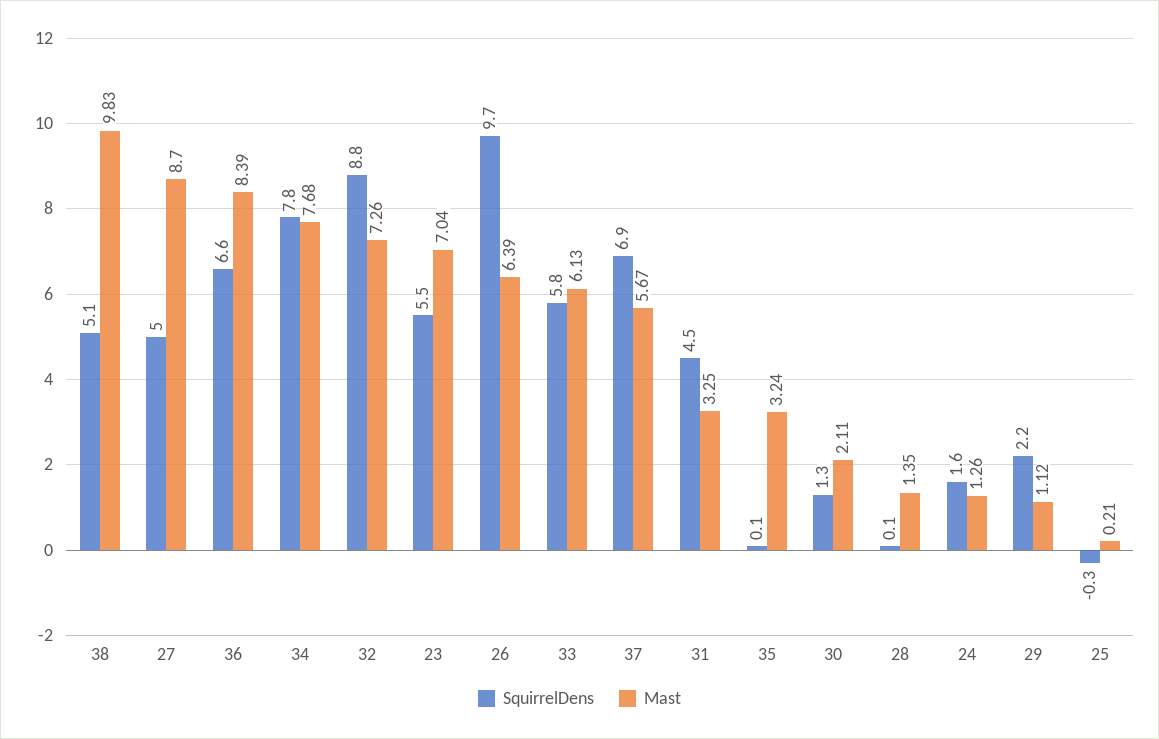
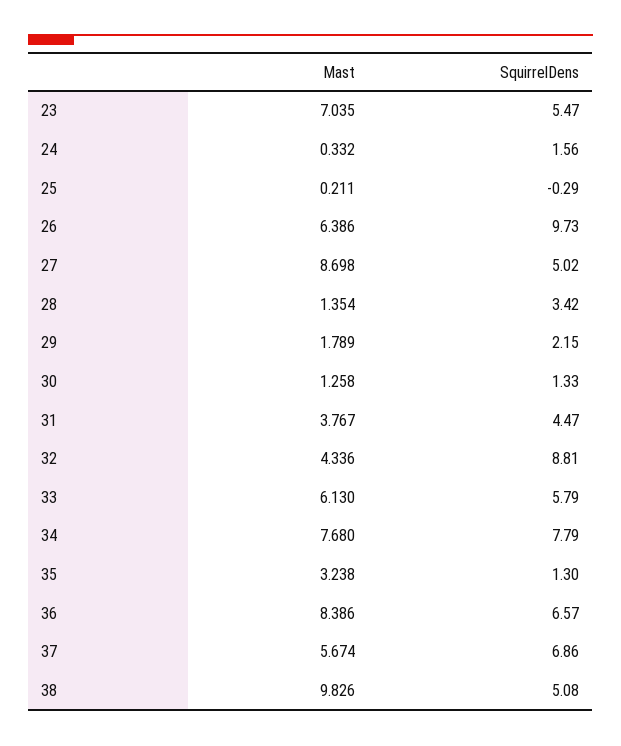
  {
    "SquirrelDens": {
      "38": 5.08,
      "27": 5.02,
      "36": 6.57,
      "34": 7.79,
      "32": 8.81,
      "23": 5.47,
      "26": 9.73,
      "33": 5.79,
      "37": 6.86,
      "31": 4.47,
-     "35": 0.1,
+     "35": 1.3,
      "30": 1.33,
-     "28": 0.1,
+     "28": 3.42,
      "24": 1.56,
      "29": 2.15,
      "25": -0.29
    },
    "Mast": {
      "38": 9.826,
      "27": 8.698,
      "36": 8.386,
      "34": 7.68,
-     "32": 7.26,
+     "32": 4.336,
      "23": 7.035,
      "26": 6.386,
      "33": 6.13,
      "37": 5.674,
-     "31": 3.25,
+     "31": 3.767,
      "35": 3.238,
-     "30": 2.11,
+     "30": 1.258,
      "28": 1.354,
-     "24": 1.26,
+     "24": 0.332,
-     "29": 1.12,
+     "29": 1.789,
      "25": 0.211
    }
  }

